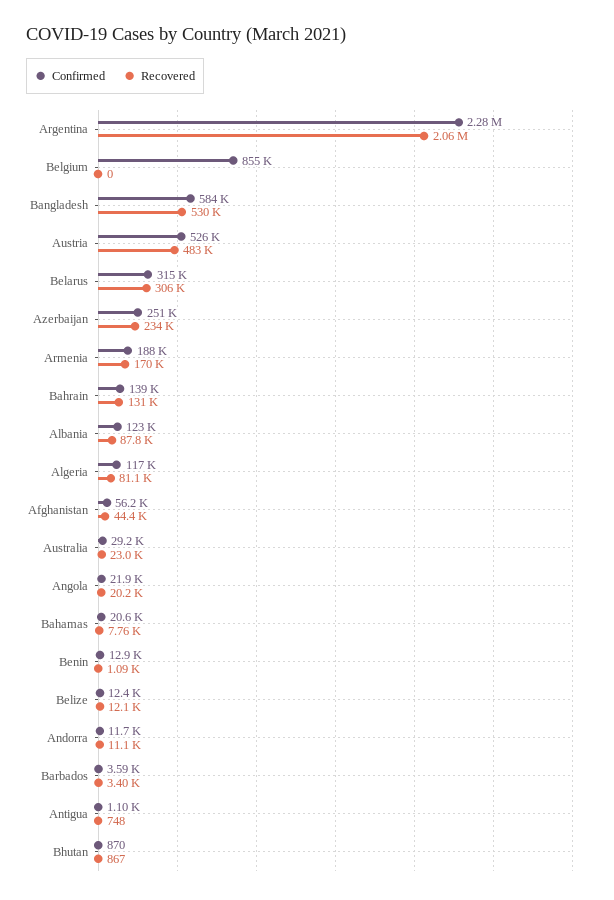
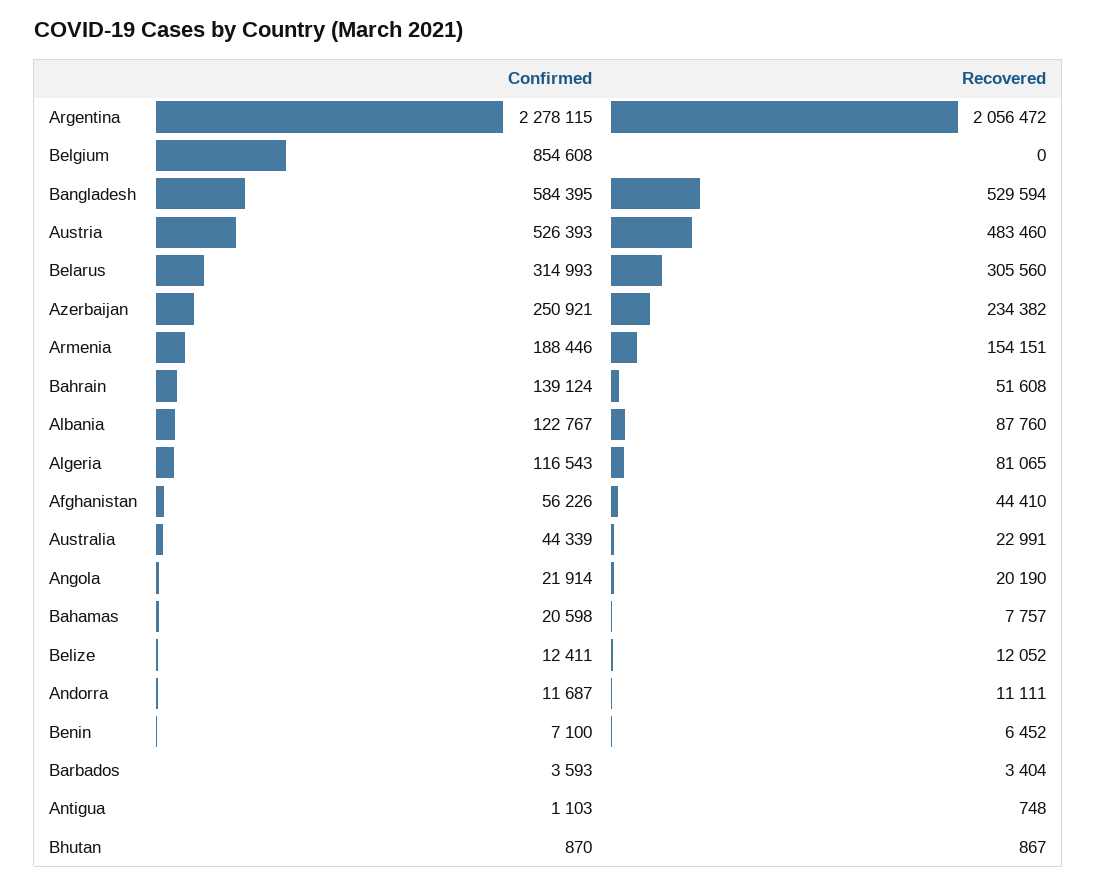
  {
    "Confirmed": {
      "Argentina": 2278115,
      "Belgium": 854608,
      "Bangladesh": 584395,
      "Austria": 526393,
      "Belarus": 314993,
      "Azerbaijan": 250921,
      "Armenia": 188446,
      "Bahrain": 139124,
      "Albania": 122767,
      "Algeria": 116543,
      "Afghanistan": 56226,
-     "Australia": 29200,
+     "Australia": 44339,
      "Angola": 21914,
      "Bahamas": 20598,
-     "Benin": 12900,
+     "Benin": 7100,
      "Belize": 12411,
      "Andorra": 11687,
      "Barbados": 3593,
      "Antigua": 1103,
      "Bhutan": 870
    },
    "Recovered": {
      "Argentina": 2056472,
      "Belgium": 0,
      "Bangladesh": 529594,
      "Austria": 483460,
      "Belarus": 305560,
      "Azerbaijan": 234382,
-     "Armenia": 170000,
+     "Armenia": 154151,
-     "Bahrain": 131000,
+     "Bahrain": 51608,
      "Albania": 87760,
      "Algeria": 81065,
      "Afghanistan": 44410,
      "Australia": 22991,
      "Angola": 20190,
      "Bahamas": 7757,
-     "Benin": 1090,
+     "Benin": 6452,
      "Belize": 12052,
      "Andorra": 11111,
      "Barbados": 3404,
      "Antigua": 748,
      "Bhutan": 867
    }
  }

